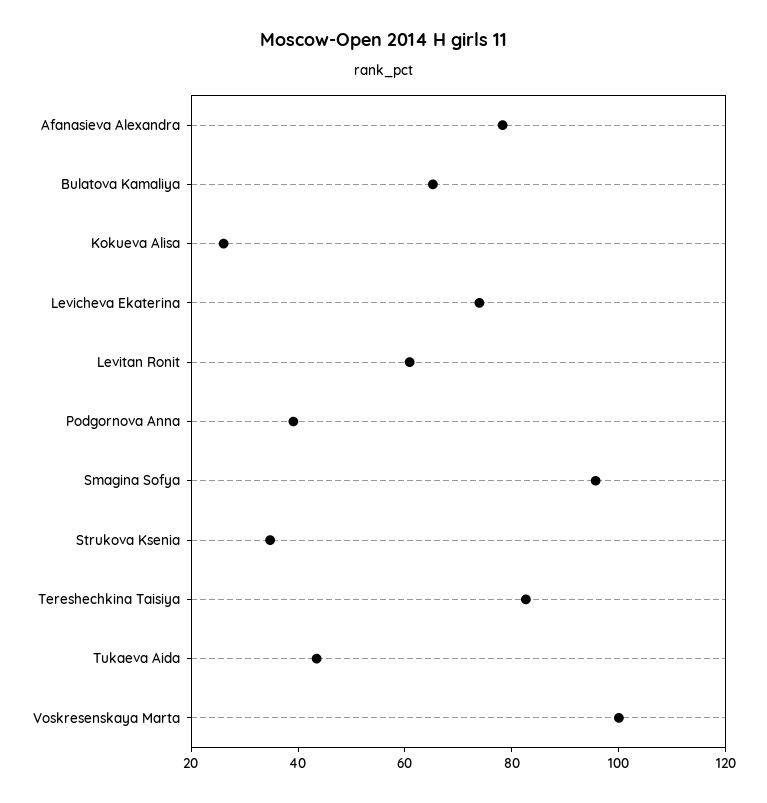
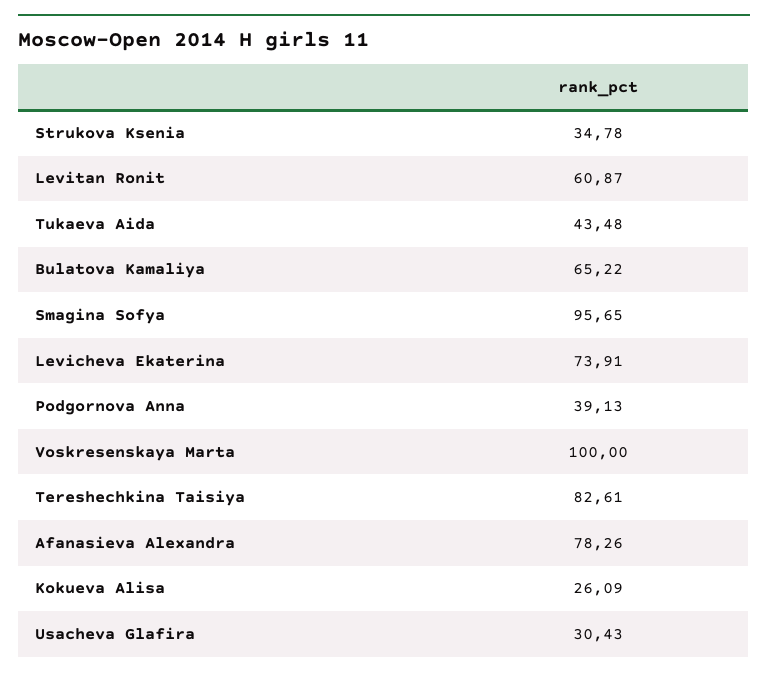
  {
    "Afanasieva Alexandra": 78.26,
    "Bulatova Kamaliya": 65.22,
    "Kokueva Alisa": 26.09,
    "Levicheva Ekaterina": 73.91,
    "Levitan Ronit": 60.87,
    "Podgornova Anna": 39.13,
    "Smagina Sofya": 95.65,
    "Strukova Ksenia": 34.78,
    "Tereshechkina Taisiya": 82.61,
    "Tukaeva Aida": 43.48,
-   "Voskresenskaya Marta": 100
+   "Voskresenskaya Marta": 100,
+   "Usacheva Glafira": 30.43
  }

